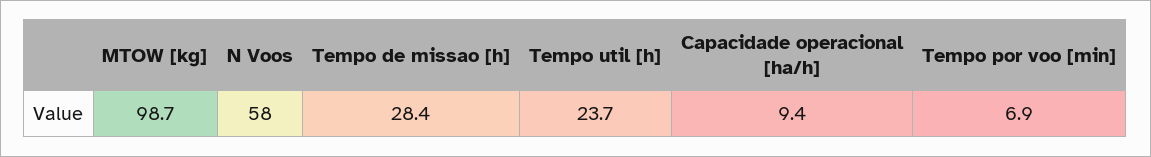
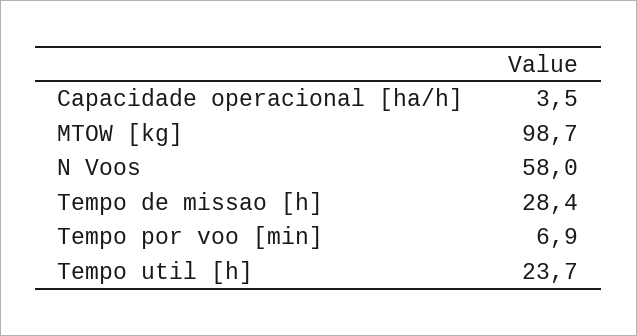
  {
    "MTOW [kg]": 98.7,
    "N Voos": 58,
    "Tempo de missao [h]": 28.4,
    "Tempo util [h]": 23.7,
-   "Capacidade operacional [ha/h]": 9.4,
+   "Capacidade operacional [ha/h]": 3.5,
    "Tempo por voo [min]": 6.9
  }

